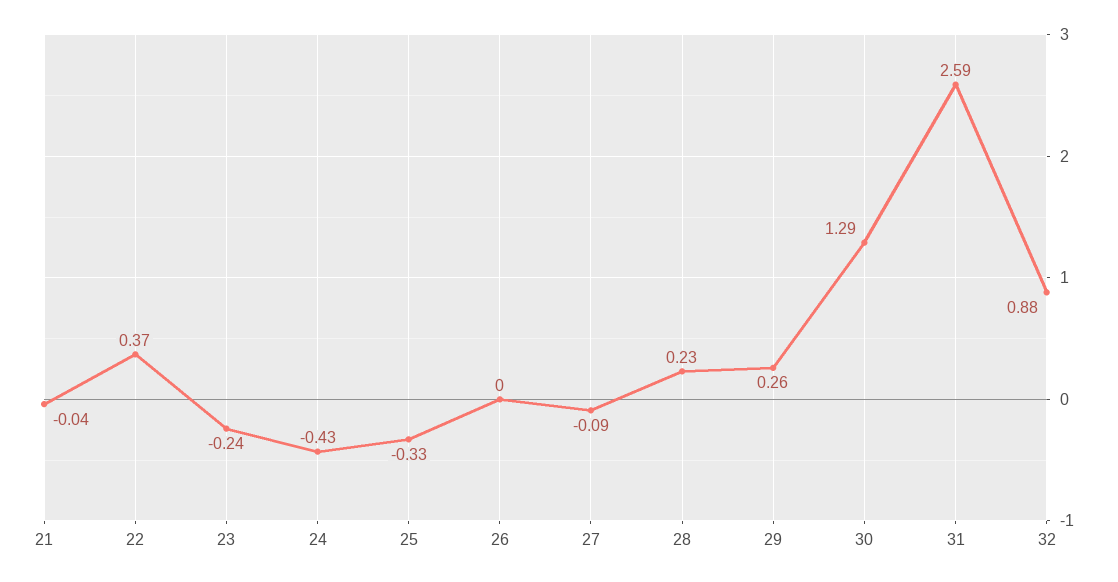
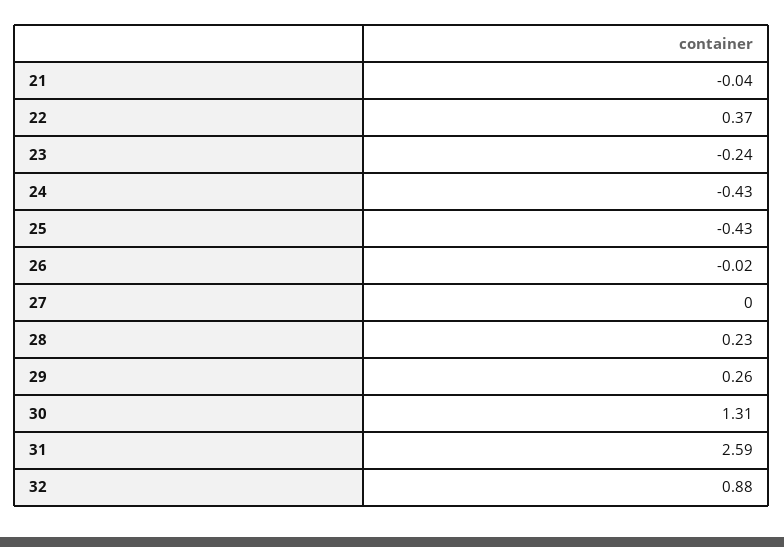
  {
    "21": -0.04,
    "22": 0.37,
    "23": -0.24,
    "24": -0.43,
-   "25": -0.33,
+   "25": -0.43,
-   "26": 0,
+   "26": -0.02,
-   "27": -0.09,
+   "27": 0,
    "28": 0.23,
    "29": 0.26,
-   "30": 1.29,
+   "30": 1.31,
    "31": 2.59,
    "32": 0.88
  }

